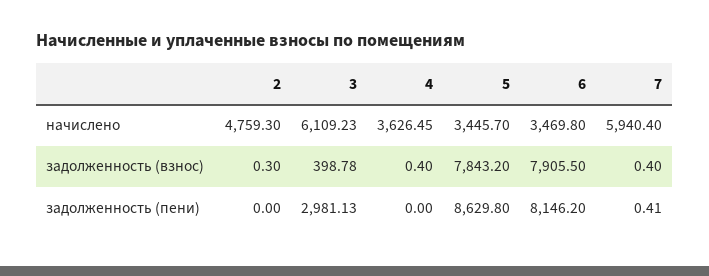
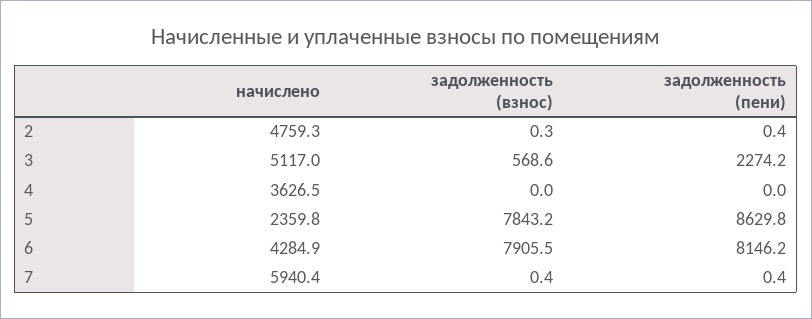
  {
    "2": {
      "начислено": 4759.3,
      "задолженность (взнос)": 0.3,
-     "задолженность (пени)": 0
+     "задолженность (пени)": 0.4
    },
    "3": {
-     "начислено": 6109.23,
+     "начислено": 5117,
-     "задолженность (взнос)": 398.78,
+     "задолженность (взнос)": 568.6,
-     "задолженность (пени)": 2981.13
+     "задолженность (пени)": 2274.2
    },
    "4": {
      "начислено": 3626.45,
-     "задолженность (взнос)": 0.4,
+     "задолженность (взнос)": 0,
      "задолженность (пени)": 0
    },
    "5": {
-     "начислено": 3445.7,
+     "начислено": 2359.8,
      "задолженность (взнос)": 7843.2,
      "задолженность (пени)": 8629.8
    },
    "6": {
-     "начислено": 3469.8,
+     "начислено": 4284.9,
      "задолженность (взнос)": 7905.5,
      "задолженность (пени)": 8146.2
    },
    "7": {
      "начислено": 5940.4,
      "задолженность (взнос)": 0.4,
      "задолженность (пени)": 0.41
    }
  }

